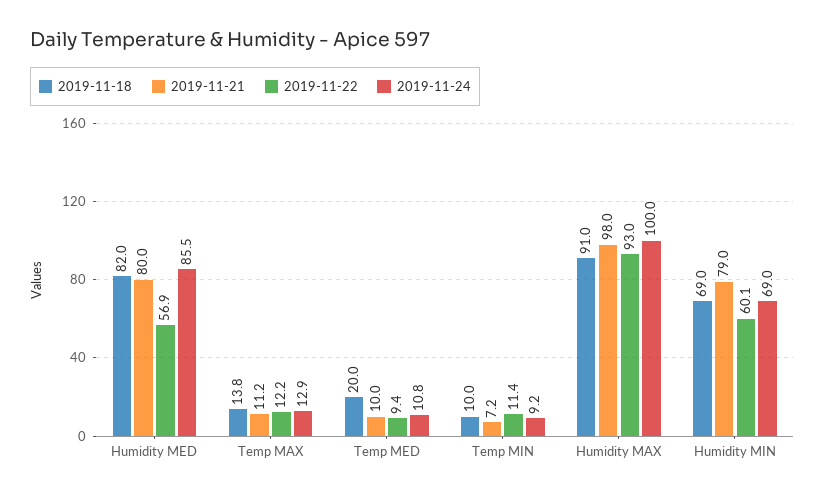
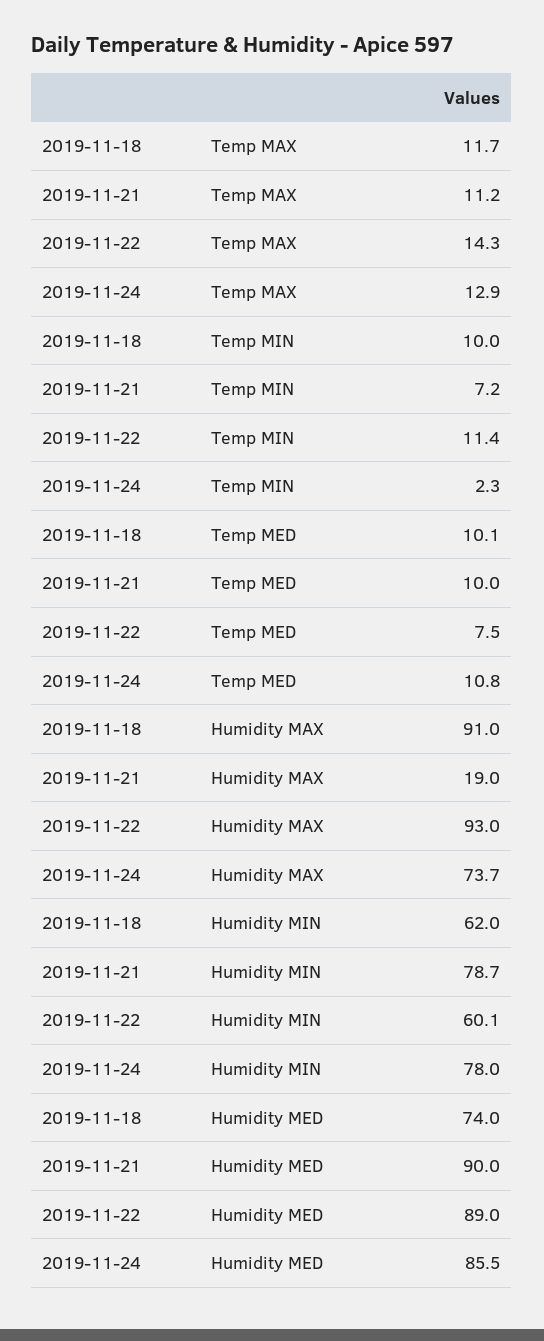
  {
    "2019-11-18": {
-     "Humidity MED": 82,
+     "Humidity MED": 74,
-     "Temp MAX": 13.8,
+     "Temp MAX": 11.7,
-     "Temp MED": 20,
+     "Temp MED": 10.1,
      "Temp MIN": 10,
      "Humidity MAX": 91,
-     "Humidity MIN": 69
+     "Humidity MIN": 62
    },
    "2019-11-21": {
-     "Humidity MED": 80,
+     "Humidity MED": 90,
      "Temp MAX": 11.2,
      "Temp MED": 10,
      "Temp MIN": 7.2,
-     "Humidity MAX": 98,
+     "Humidity MAX": 19,
-     "Humidity MIN": 79
+     "Humidity MIN": 78.7
    },
    "2019-11-22": {
-     "Humidity MED": 56.9,
+     "Humidity MED": 89,
-     "Temp MAX": 12.2,
+     "Temp MAX": 14.3,
-     "Temp MED": 9.4,
+     "Temp MED": 7.5,
      "Temp MIN": 11.4,
      "Humidity MAX": 93,
      "Humidity MIN": 60.1
    },
    "2019-11-24": {
      "Humidity MED": 85.5,
      "Temp MAX": 12.9,
      "Temp MED": 10.8,
-     "Temp MIN": 9.2,
+     "Temp MIN": 2.3,
-     "Humidity MAX": 100,
+     "Humidity MAX": 73.7,
-     "Humidity MIN": 69
+     "Humidity MIN": 78
    }
  }

